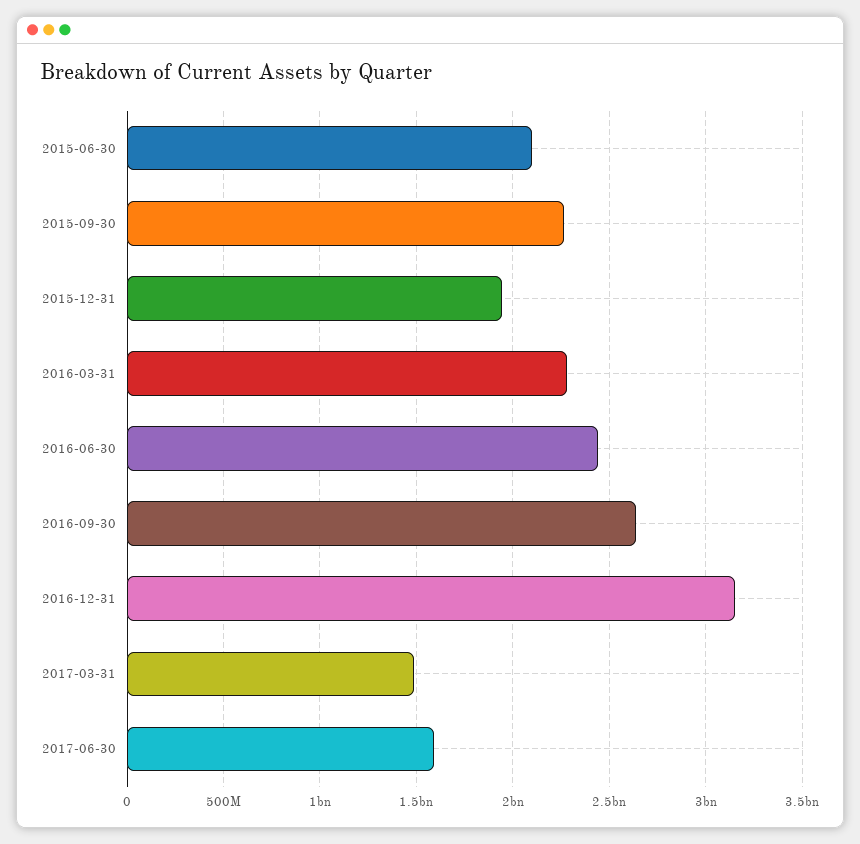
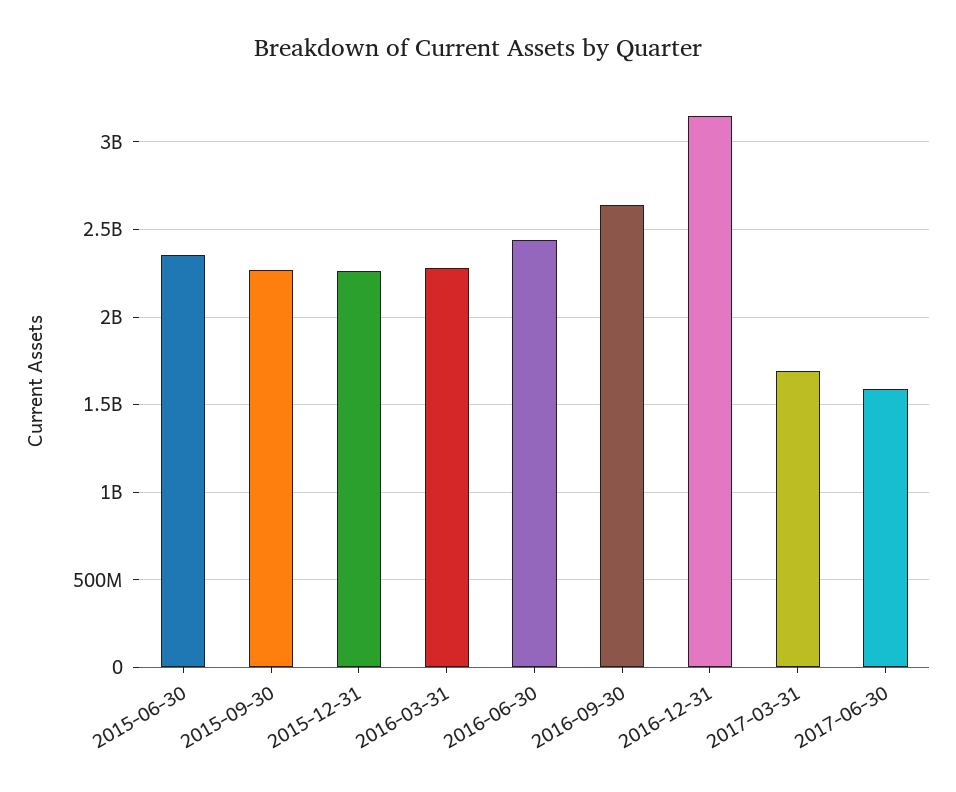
  {
-   "2015-06-30": 2100000000,
+   "2015-06-30": 2350000000,
    "2015-09-30": 2250000000,
-   "2015-12-31": 1950000000,
+   "2015-12-31": 2250000000,
    "2016-03-31": 2300000000,
    "2016-06-30": 2450000000,
    "2016-09-30": 2650000000,
    "2016-12-31": 3150000000,
-   "2017-03-31": 1500000000,
+   "2017-03-31": 1700000000,
    "2017-06-30": 1600000000
  }

